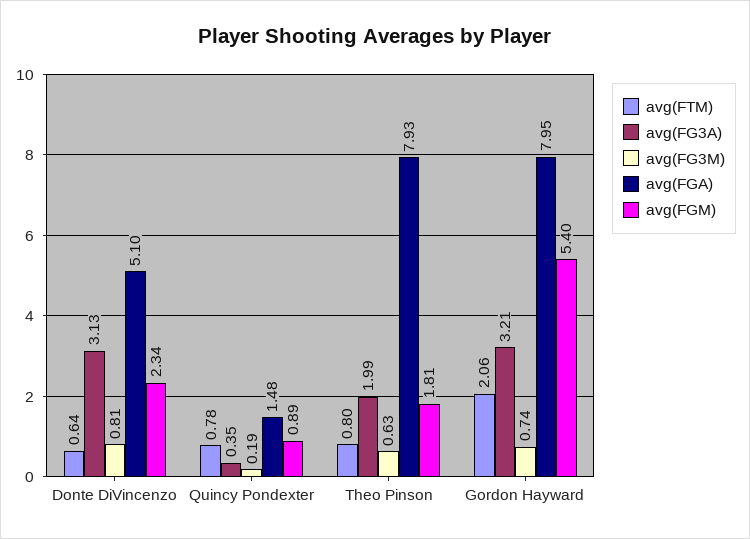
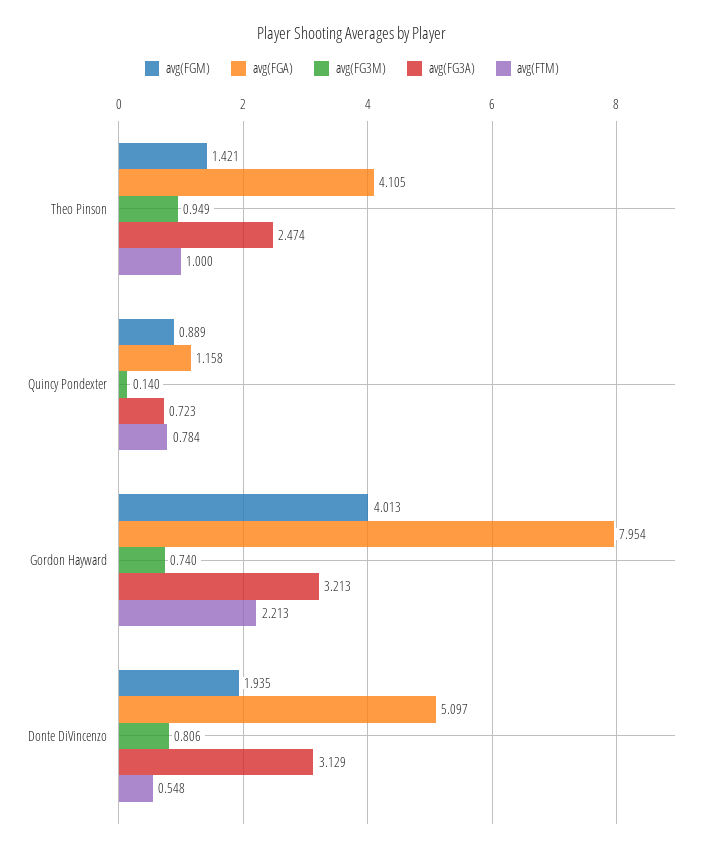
  {
    "avg(FTM)": {
-     "Donte DiVincenzo": 0.64,
+     "Donte DiVincenzo": 0.548,
      "Quincy Pondexter": 0.784,
-     "Theo Pinson": 0.8,
+     "Theo Pinson": 1,
-     "Gordon Hayward": 2.06
+     "Gordon Hayward": 2.213
    },
    "avg(FG3A)": {
      "Donte DiVincenzo": 3.129,
-     "Quincy Pondexter": 0.35,
+     "Quincy Pondexter": 0.723,
-     "Theo Pinson": 1.99,
+     "Theo Pinson": 2.474,
      "Gordon Hayward": 3.213
    },
    "avg(FG3M)": {
      "Donte DiVincenzo": 0.806,
-     "Quincy Pondexter": 0.19,
+     "Quincy Pondexter": 0.14,
-     "Theo Pinson": 0.63,
+     "Theo Pinson": 0.949,
      "Gordon Hayward": 0.74
    },
    "avg(FGA)": {
      "Donte DiVincenzo": 5.097,
-     "Quincy Pondexter": 1.48,
+     "Quincy Pondexter": 1.158,
-     "Theo Pinson": 7.93,
+     "Theo Pinson": 4.105,
      "Gordon Hayward": 7.954
    },
    "avg(FGM)": {
-     "Donte DiVincenzo": 2.34,
+     "Donte DiVincenzo": 1.935,
      "Quincy Pondexter": 0.889,
-     "Theo Pinson": 1.81,
+     "Theo Pinson": 1.421,
-     "Gordon Hayward": 5.4
+     "Gordon Hayward": 4.013
    }
  }

